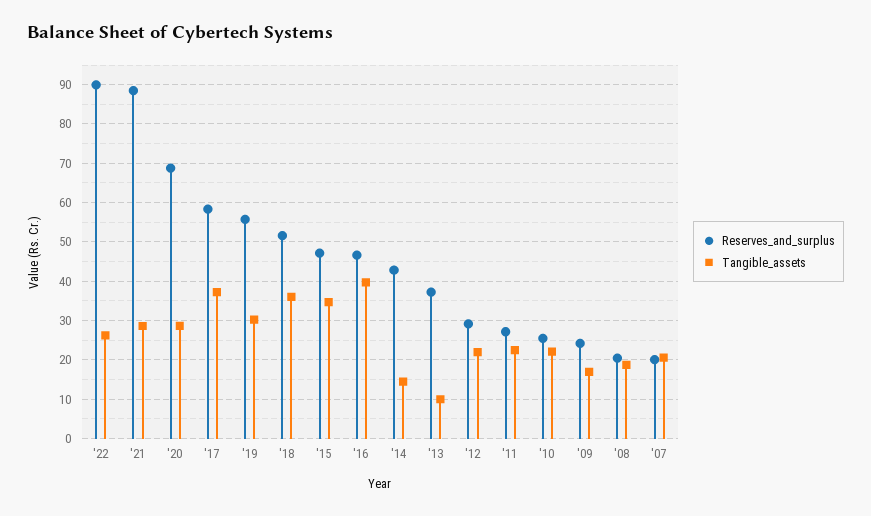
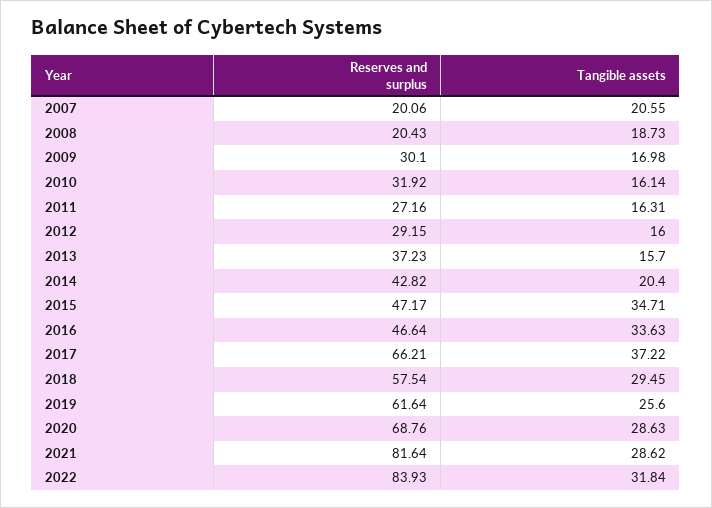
  {
    "Reserves_and_surplus": {
-     "'22": 90,
+     "'22": 83.93,
-     "'21": 88,
+     "'21": 81.64,
      "'20": 68.76,
-     "'17": 58,
+     "'17": 66.21,
-     "'19": 56,
+     "'19": 61.64,
-     "'18": 52,
+     "'18": 57.54,
      "'15": 47.17,
      "'16": 46.64,
      "'14": 42.82,
      "'13": 37.23,
      "'12": 29.15,
      "'11": 27.16,
-     "'10": 26,
+     "'10": 31.92,
-     "'09": 24,
+     "'09": 30.1,
      "'08": 20.43,
      "'07": 20.06
    },
    "Tangible_assets": {
-     "'22": 26,
+     "'22": 31.84,
      "'21": 28.62,
      "'20": 28.63,
      "'17": 37.22,
-     "'19": 30,
+     "'19": 25.6,
-     "'18": 36,
+     "'18": 29.45,
      "'15": 34.71,
-     "'16": 40,
+     "'16": 33.63,
-     "'14": 14,
+     "'14": 20.4,
-     "'13": 10,
+     "'13": 15.7,
-     "'12": 22,
+     "'12": 16,
-     "'11": 22,
+     "'11": 16.31,
-     "'10": 22,
+     "'10": 16.14,
      "'09": 16.98,
      "'08": 18.73,
      "'07": 20.55
    }
  }

